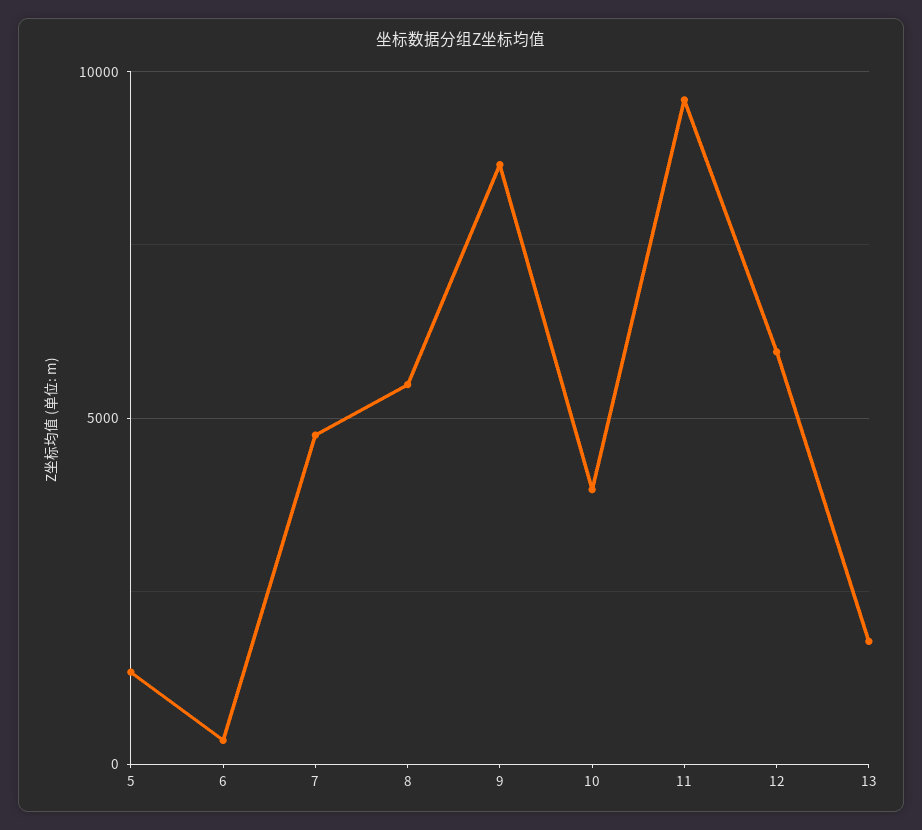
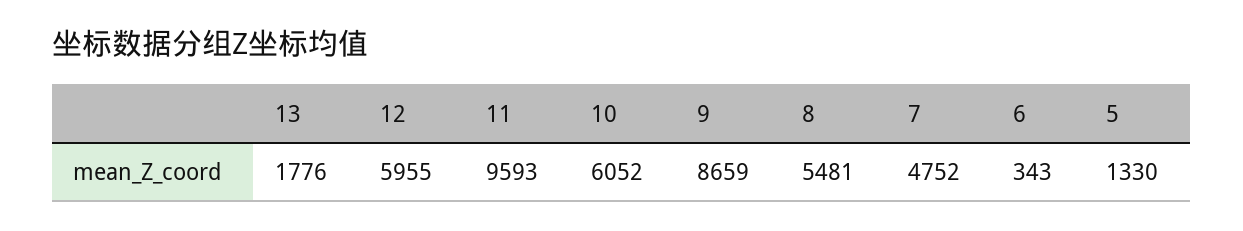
  {
    "5": 1330,
    "6": 343,
    "7": 4752,
    "8": 5481,
    "9": 8659,
-   "10": 4000,
+   "10": 6052,
    "11": 9593,
    "12": 5955,
    "13": 1776
  }

